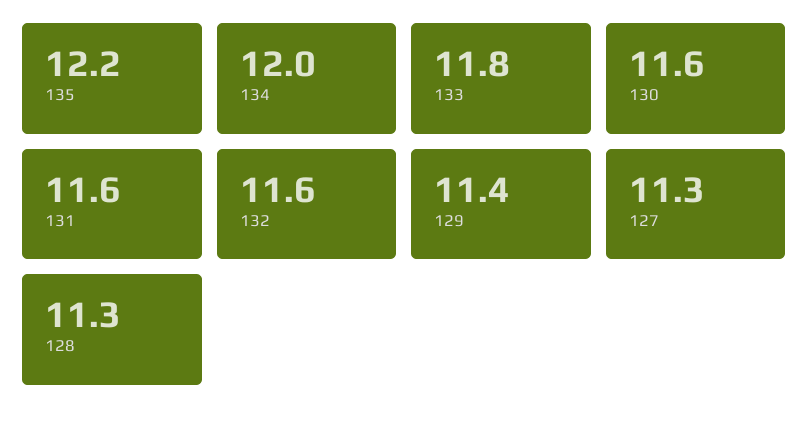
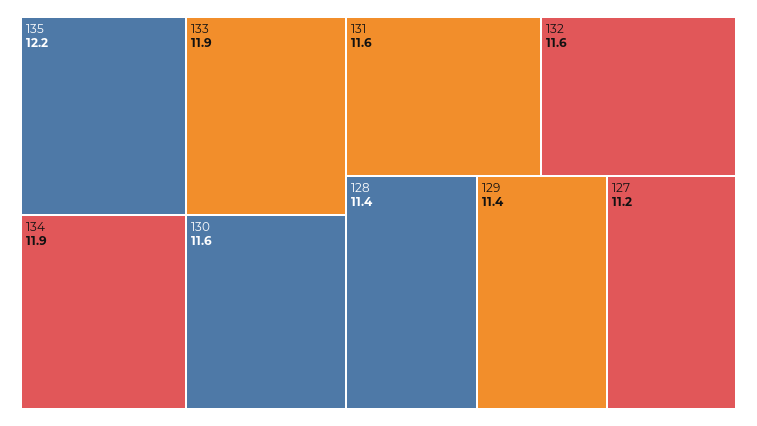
  {
    "135": 12.2,
-   "134": 12,
+   "134": 11.9,
-   "133": 11.8,
+   "133": 11.9,
    "130": 11.6,
    "131": 11.6,
    "132": 11.6,
    "129": 11.4,
-   "127": 11.3,
+   "127": 11.2,
-   "128": 11.3
+   "128": 11.4
  }

